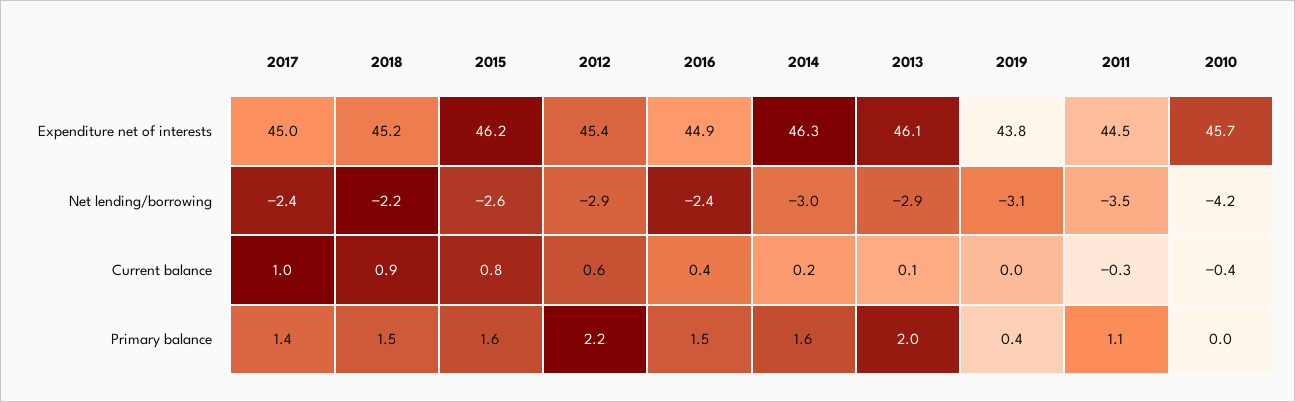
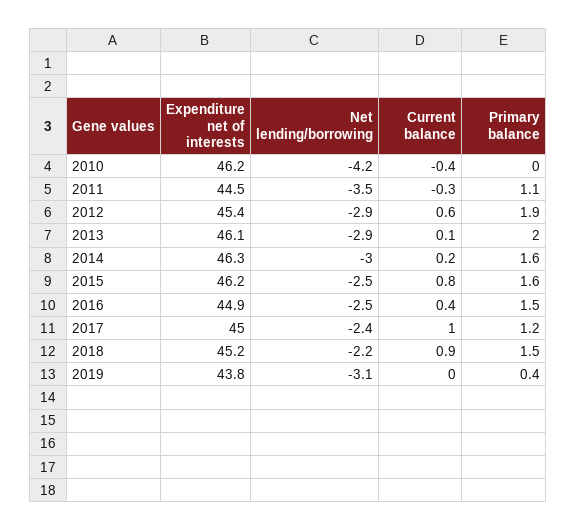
  {
    "2017": {
      "Expenditure net of interests": 45,
      "Net lending/borrowing": -2.4,
      "Current balance": 1,
-     "Primary balance": 1.4
+     "Primary balance": 1.2
    },
    "2018": {
      "Expenditure net of interests": 45.2,
      "Net lending/borrowing": -2.2,
      "Current balance": 0.9,
      "Primary balance": 1.5
    },
    "2015": {
      "Expenditure net of interests": 46.2,
-     "Net lending/borrowing": -2.6,
+     "Net lending/borrowing": -2.5,
      "Current balance": 0.8,
      "Primary balance": 1.6
    },
    "2012": {
      "Expenditure net of interests": 45.4,
      "Net lending/borrowing": -2.9,
      "Current balance": 0.6,
-     "Primary balance": 2.2
+     "Primary balance": 1.9
    },
    "2016": {
      "Expenditure net of interests": 44.9,
-     "Net lending/borrowing": -2.4,
+     "Net lending/borrowing": -2.5,
      "Current balance": 0.4,
      "Primary balance": 1.5
    },
    "2014": {
      "Expenditure net of interests": 46.3,
      "Net lending/borrowing": -3,
      "Current balance": 0.2,
      "Primary balance": 1.6
    },
    "2013": {
      "Expenditure net of interests": 46.1,
      "Net lending/borrowing": -2.9,
      "Current balance": 0.1,
      "Primary balance": 2
    },
    "2019": {
      "Expenditure net of interests": 43.8,
      "Net lending/borrowing": -3.1,
      "Current balance": 0,
      "Primary balance": 0.4
    },
    "2011": {
      "Expenditure net of interests": 44.5,
      "Net lending/borrowing": -3.5,
      "Current balance": -0.3,
      "Primary balance": 1.1
    },
    "2010": {
-     "Expenditure net of interests": 45.7,
+     "Expenditure net of interests": 46.2,
      "Net lending/borrowing": -4.2,
      "Current balance": -0.4,
      "Primary balance": 0
    }
  }

